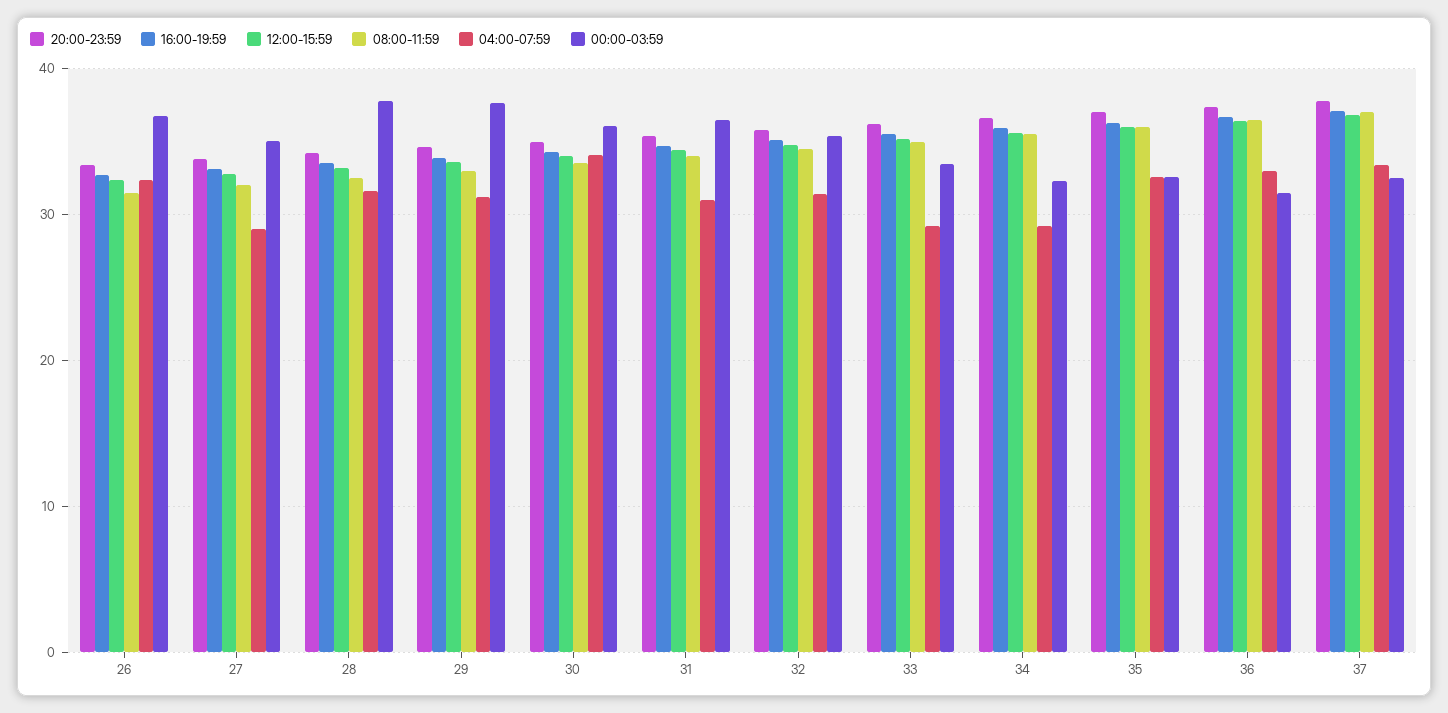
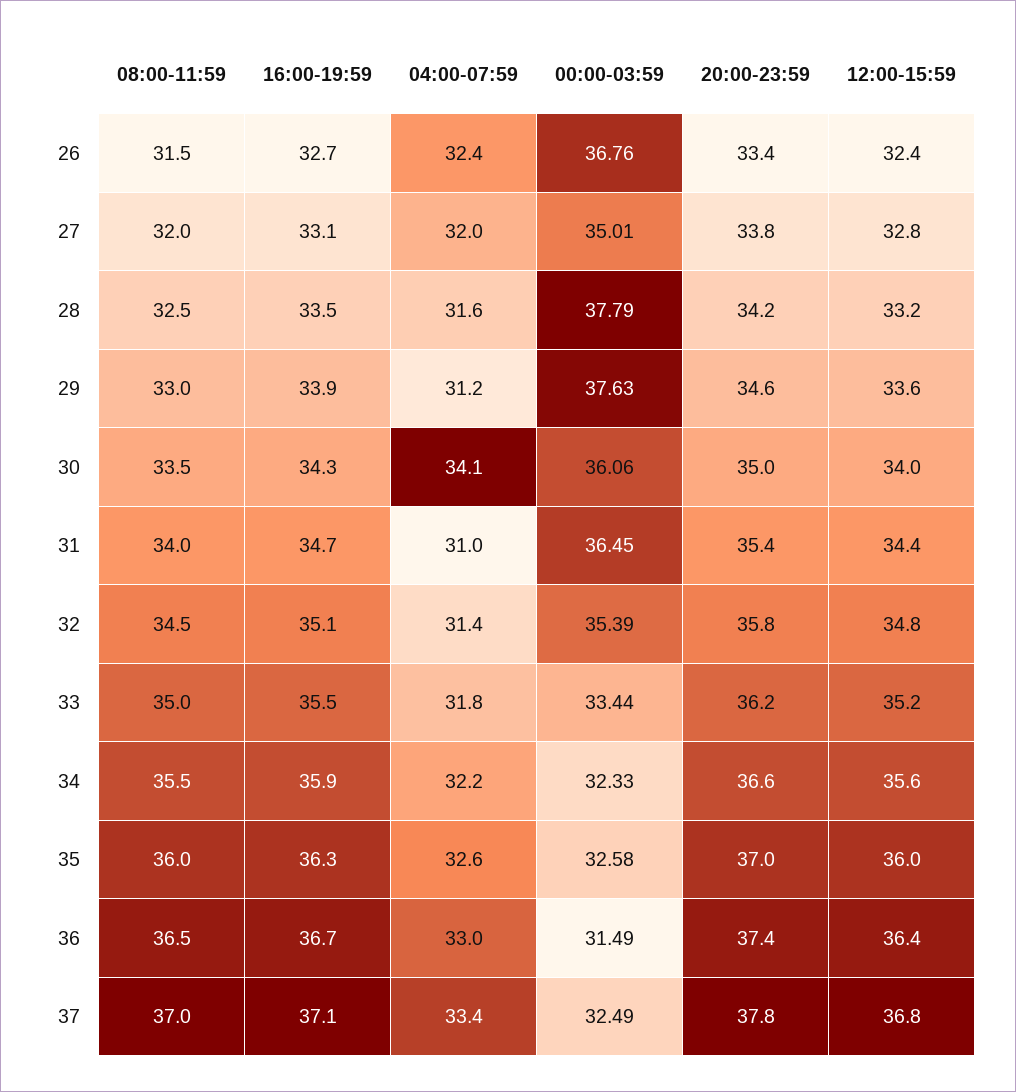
  {
    "20:00-23:59": {
      "26": 33.4,
      "27": 33.8,
      "28": 34.2,
      "29": 34.6,
      "30": 35,
      "31": 35.4,
      "32": 35.8,
      "33": 36.2,
      "34": 36.6,
      "35": 37,
      "36": 37.4,
      "37": 37.8
    },
    "16:00-19:59": {
      "26": 32.7,
      "27": 33.1,
      "28": 33.5,
      "29": 33.9,
      "30": 34.3,
      "31": 34.7,
      "32": 35.1,
      "33": 35.5,
      "34": 35.9,
      "35": 36.3,
      "36": 36.7,
      "37": 37.1
    },
    "12:00-15:59": {
      "26": 32.4,
      "27": 32.8,
      "28": 33.2,
      "29": 33.6,
      "30": 34,
      "31": 34.4,
      "32": 34.8,
      "33": 35.2,
      "34": 35.6,
      "35": 36,
      "36": 36.4,
      "37": 36.8
    },
    "08:00-11:59": {
      "26": 31.5,
      "27": 32,
      "28": 32.5,
      "29": 33,
      "30": 33.5,
      "31": 34,
      "32": 34.5,
      "33": 35,
      "34": 35.5,
      "35": 36,
      "36": 36.5,
      "37": 37
    },
    "04:00-07:59": {
      "26": 32.4,
-     "27": 29,
+     "27": 32,
      "28": 31.6,
      "29": 31.2,
      "30": 34.1,
      "31": 31,
      "32": 31.4,
-     "33": 29,
+     "33": 31.8,
-     "34": 29,
+     "34": 32.2,
      "35": 32.6,
      "36": 33,
      "37": 33.4
    },
    "00:00-03:59": {
      "26": 36.76,
      "27": 35.01,
      "28": 37.79,
      "29": 37.63,
      "30": 36.06,
      "31": 36.45,
      "32": 35.39,
      "33": 33.44,
      "34": 32.33,
      "35": 32.58,
      "36": 31.49,
      "37": 32.49
    }
  }

